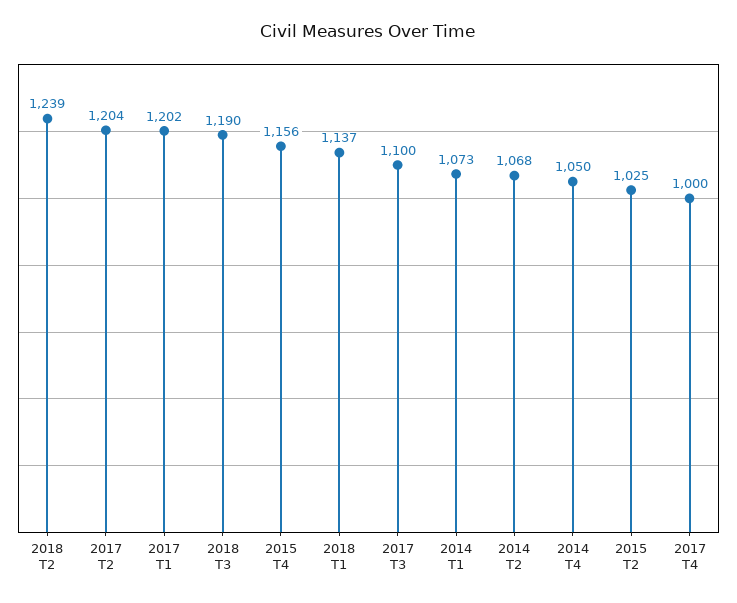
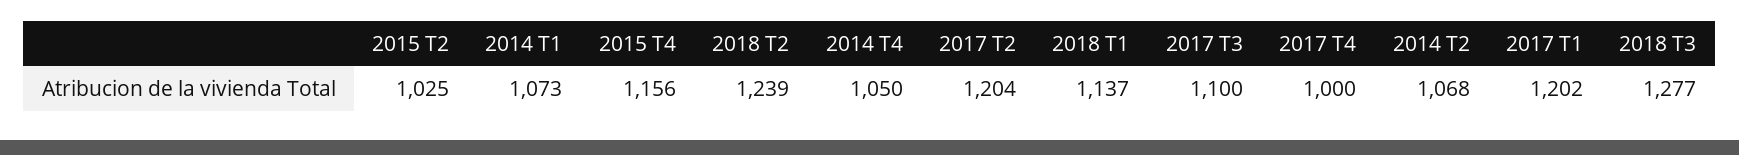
  {
    "2018 T2": 1239,
    "2017 T2": 1204,
    "2017 T1": 1202,
-   "2018 T3": 1190,
+   "2018 T3": 1277,
    "2015 T4": 1156,
    "2018 T1": 1137,
    "2017 T3": 1100,
    "2014 T1": 1073,
    "2014 T2": 1068,
    "2014 T4": 1050,
    "2015 T2": 1025,
    "2017 T4": 1000
  }

